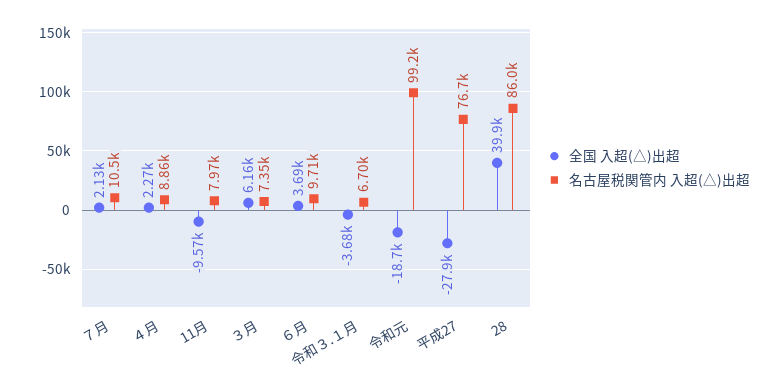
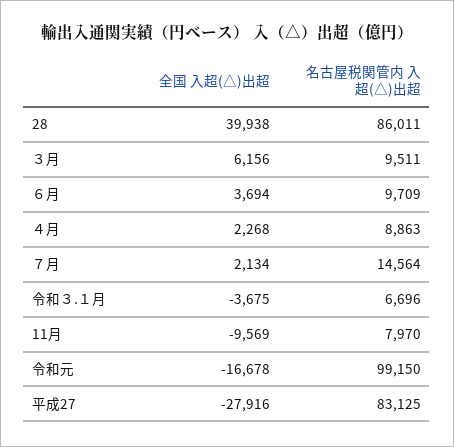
  {
    "全国 入超(△)出超": {
      "７月": 2134,
      "４月": 2268,
      "11月": -9569,
      "３月": 6156,
      "６月": 3694,
      "令和３.１月": -3675,
-     "令和元": -18700,
+     "令和元": -16678,
      "平成27": -27916,
      "28": 39938
    },
    "名古屋税関管内 入超(△)出超": {
-     "７月": 10500,
+     "７月": 14564,
      "４月": 8863,
      "11月": 7970,
-     "３月": 7350,
+     "３月": 9511,
      "６月": 9709,
      "令和３.１月": 6696,
      "令和元": 99150,
-     "平成27": 76700,
+     "平成27": 83125,
      "28": 86011
    }
  }

